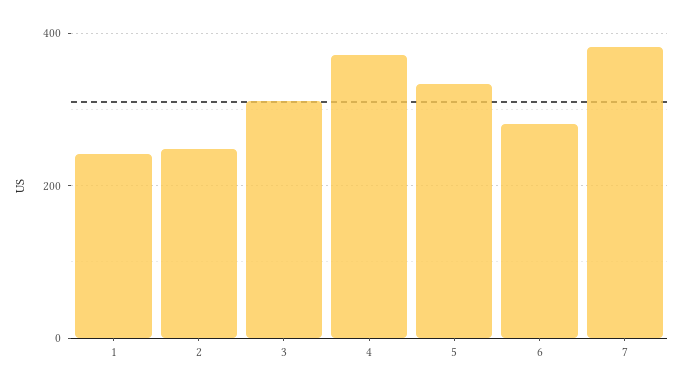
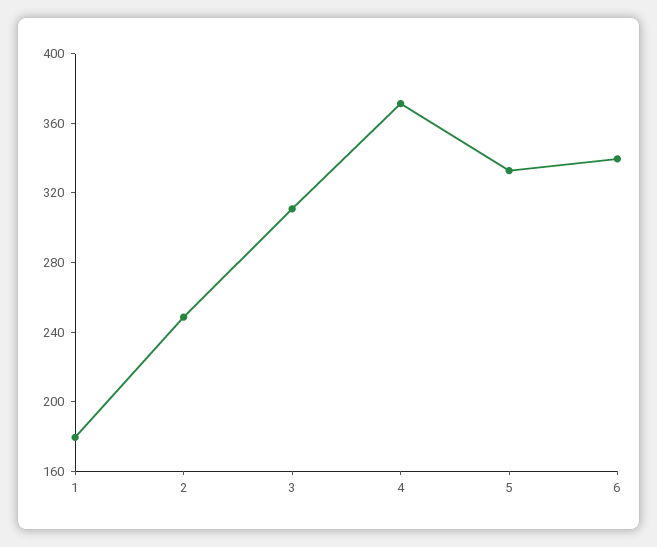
  {
-   "1": 240,
+   "1": 180,
    "2": 250,
    "3": 310,
    "4": 370,
    "5": 330,
-   "6": 280,
+   "6": 340
-   "7": 380
  }

